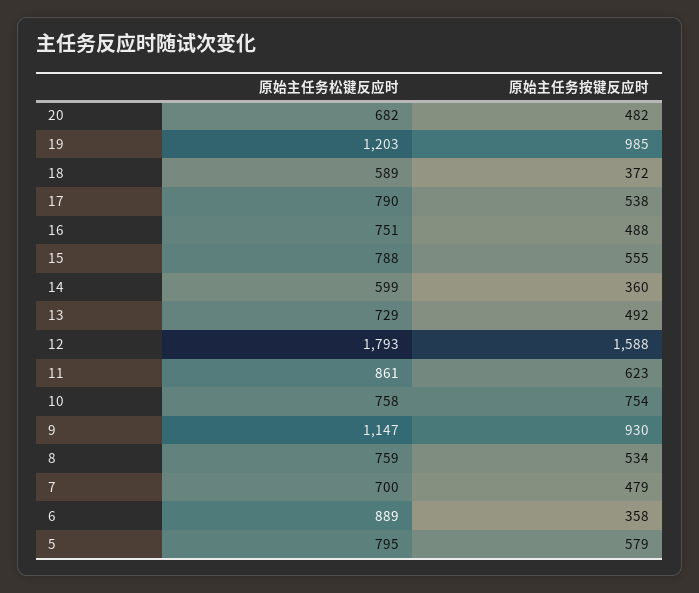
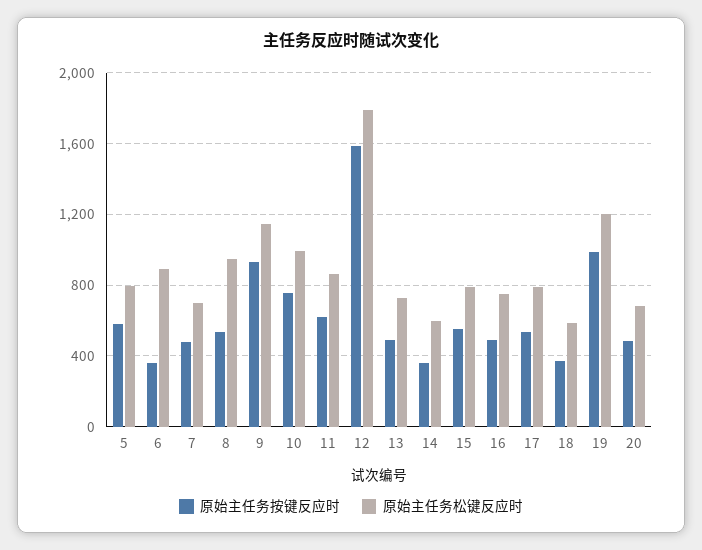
  {
    "原始主任务松键反应时": {
      "20": 682,
      "19": 1203,
      "18": 589,
      "17": 790,
      "16": 751,
      "15": 788,
      "14": 599,
      "13": 729,
      "12": 1793,
      "11": 861,
-     "10": 758,
+     "10": 1000,
      "9": 1147,
-     "8": 759,
+     "8": 950,
      "7": 700,
      "6": 889,
      "5": 795
    },
    "原始主任务按键反应时": {
      "20": 482,
      "19": 985,
      "18": 372,
      "17": 538,
      "16": 488,
      "15": 555,
      "14": 360,
      "13": 492,
      "12": 1588,
      "11": 623,
      "10": 754,
      "9": 930,
      "8": 534,
      "7": 479,
      "6": 358,
      "5": 579
    }
  }

